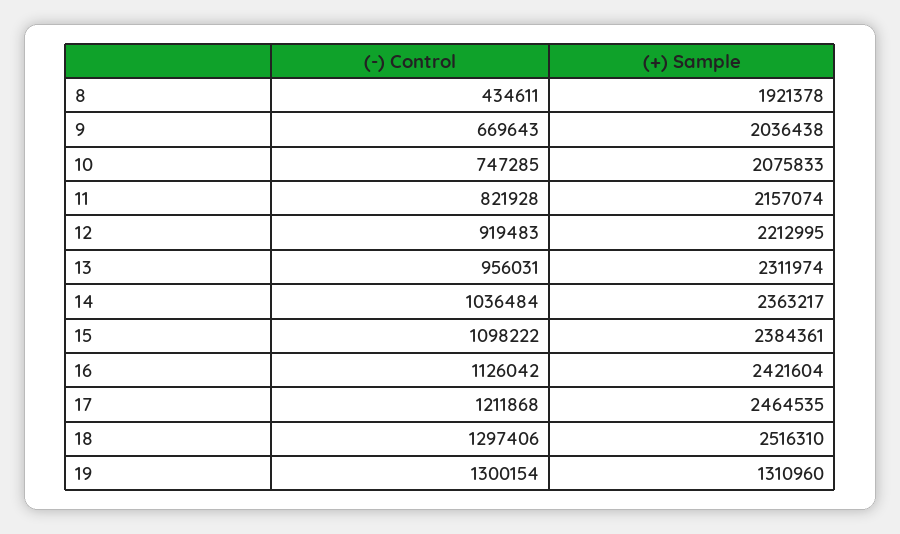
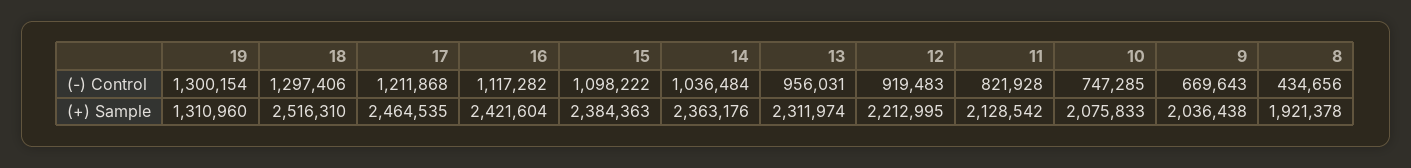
  {
    "(-) Control": {
-     "8": 434611,
+     "8": 434656,
      "9": 669643,
      "10": 747285,
      "11": 821928,
      "12": 919483,
      "13": 956031,
      "14": 1036484,
      "15": 1098222,
-     "16": 1126042,
+     "16": 1117282,
      "17": 1211868,
      "18": 1297406,
      "19": 1300154
    },
    "(+) Sample": {
      "8": 1921378,
      "9": 2036438,
      "10": 2075833,
-     "11": 2157074,
+     "11": 2128542,
      "12": 2212995,
      "13": 2311974,
-     "14": 2363217,
+     "14": 2363176,
-     "15": 2384361,
+     "15": 2384363,
      "16": 2421604,
      "17": 2464535,
      "18": 2516310,
      "19": 1310960
    }
  }

